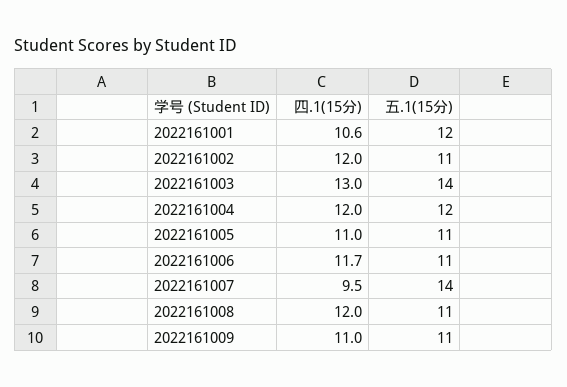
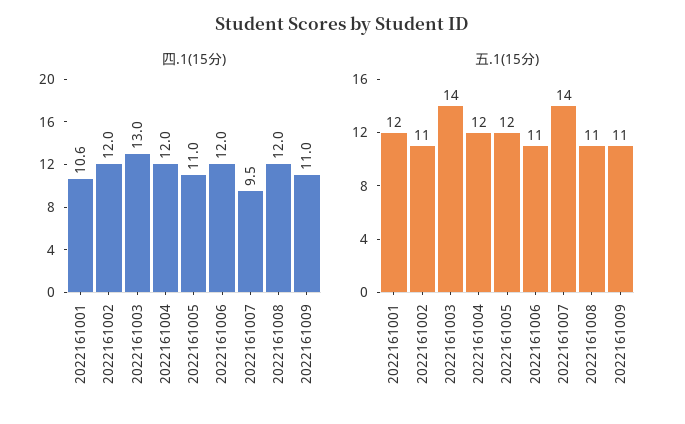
  {
    "四.1(15分)": {
      "2022161001": 10.6,
      "2022161002": 12,
      "2022161003": 13,
      "2022161004": 12,
      "2022161005": 11,
-     "2022161006": 11.7,
+     "2022161006": 12,
      "2022161007": 9.5,
      "2022161008": 12,
      "2022161009": 11
    },
    "五.1(15分)": {
      "2022161001": 12,
      "2022161002": 11,
      "2022161003": 14,
      "2022161004": 12,
-     "2022161005": 11,
+     "2022161005": 12,
      "2022161006": 11,
      "2022161007": 14,
      "2022161008": 11,
      "2022161009": 11
    }
  }

